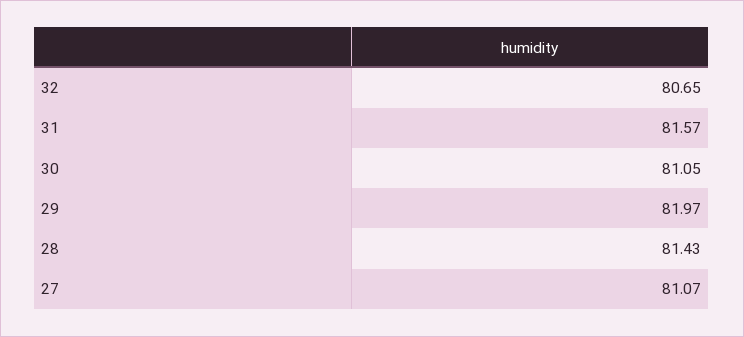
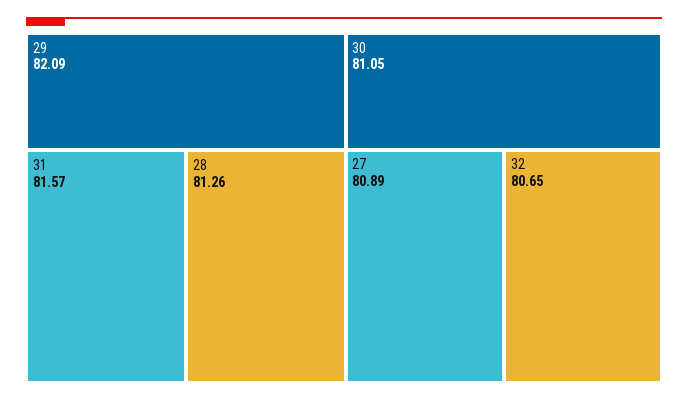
  {
    "32": 80.65,
    "31": 81.57,
    "30": 81.05,
-   "29": 81.97,
+   "29": 82.09,
-   "28": 81.43,
+   "28": 81.26,
-   "27": 81.07
+   "27": 80.89
  }

